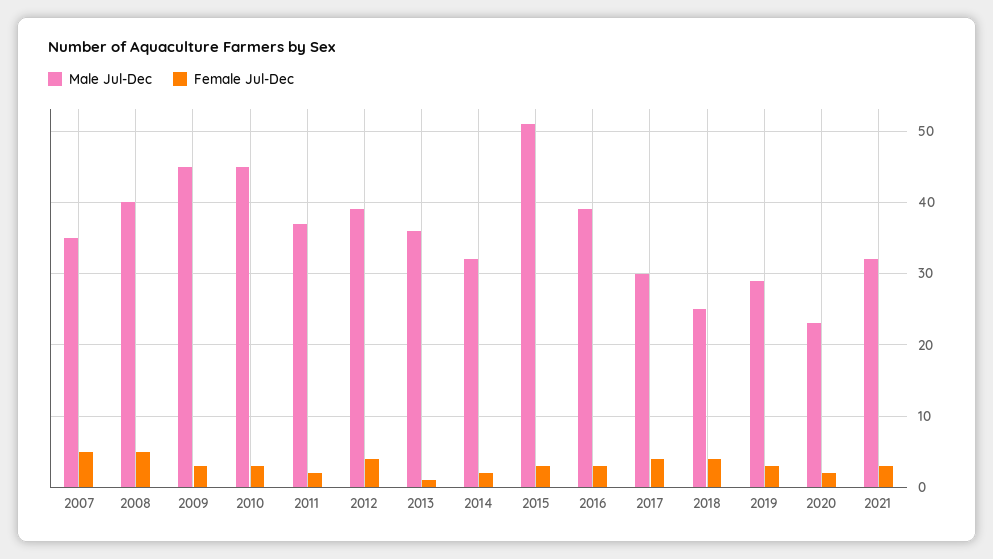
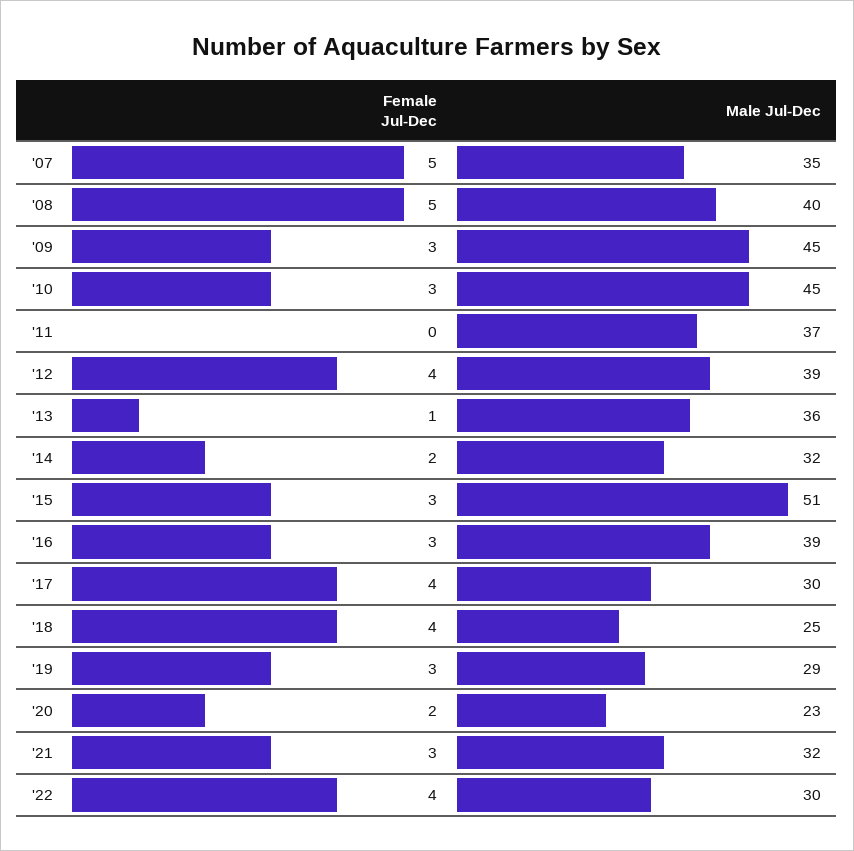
  {
    "Male Jul-Dec": {
      "2007": 35,
      "2008": 40,
      "2009": 45,
      "2010": 45,
      "2011": 37,
      "2012": 39,
      "2013": 36,
      "2014": 32,
      "2015": 51,
      "2016": 39,
      "2017": 30,
      "2018": 25,
      "2019": 29,
      "2020": 23,
-     "2021": 32
+     "2021": 32,
+     "'22": 30
    },
    "Female Jul-Dec": {
      "2007": 5,
      "2008": 5,
      "2009": 3,
      "2010": 3,
-     "2011": 2,
+     "2011": 0,
      "2012": 4,
      "2013": 1,
      "2014": 2,
      "2015": 3,
      "2016": 3,
      "2017": 4,
      "2018": 4,
      "2019": 3,
      "2020": 2,
-     "2021": 3
+     "2021": 3,
+     "'22": 4
    }
  }

